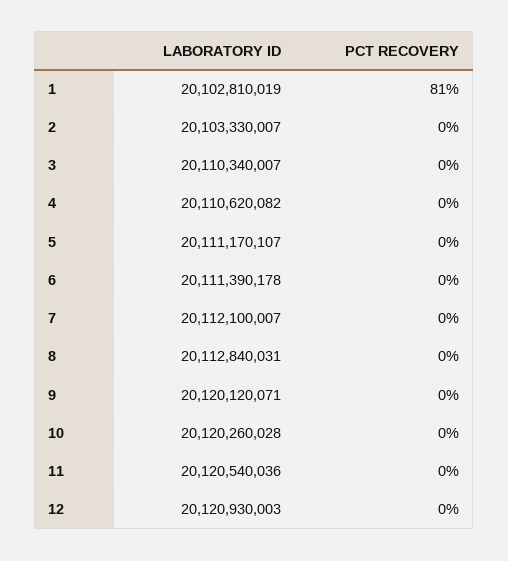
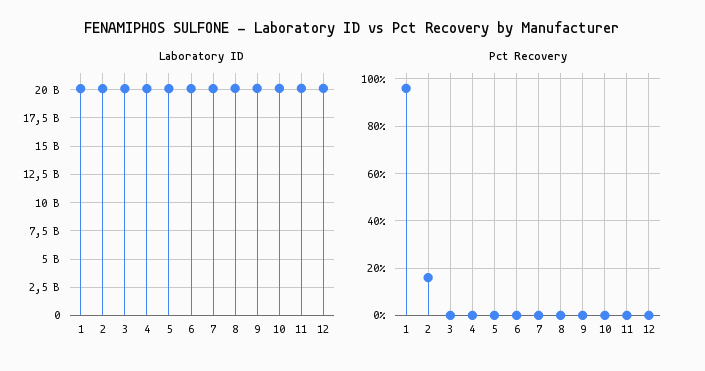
  {
    "LABORATORY ID": {
      "1": 20102810019,
      "2": 20103330007,
      "3": 20110340007,
      "4": 20110620082,
      "5": 20111170107,
      "6": 20111390178,
      "7": 20112100007,
      "8": 20112840031,
      "9": 20120120071,
      "10": 20120260028,
      "11": 20120540036,
      "12": 20120930003
    },
    "PCT RECOVERY": {
-     "1": 81,
+     "1": 95,
-     "2": 0,
+     "2": 15,
      "3": 0,
      "4": 0,
      "5": 0,
      "6": 0,
      "7": 0,
      "8": 0,
      "9": 0,
      "10": 0,
      "11": 0,
      "12": 0
    }
  }

